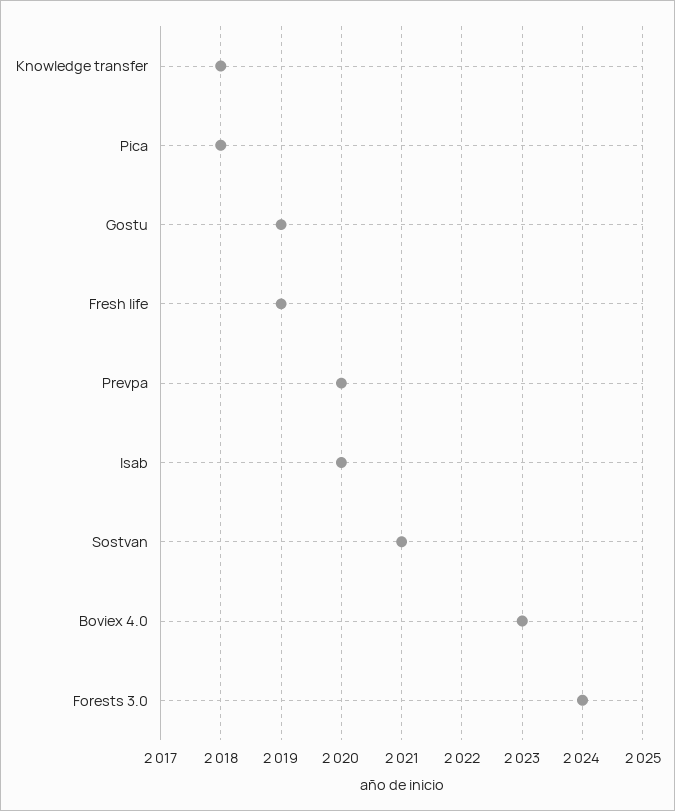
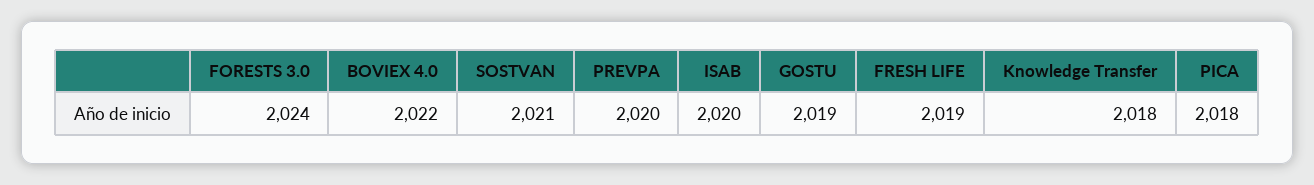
  {
    "Knowledge transfer": 2018,
    "Pica": 2018,
    "Gostu": 2019,
    "Fresh life": 2019,
    "Prevpa": 2020,
    "Isab": 2020,
    "Sostvan": 2021,
-   "Boviex 4.0": 2023,
+   "Boviex 4.0": 2022,
    "Forests 3.0": 2024
  }

